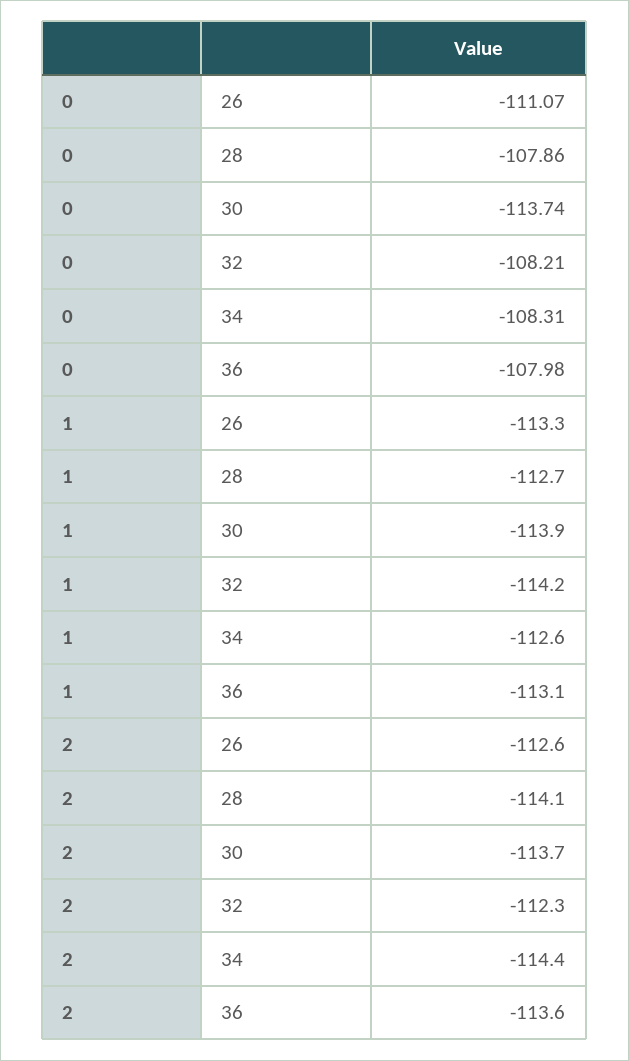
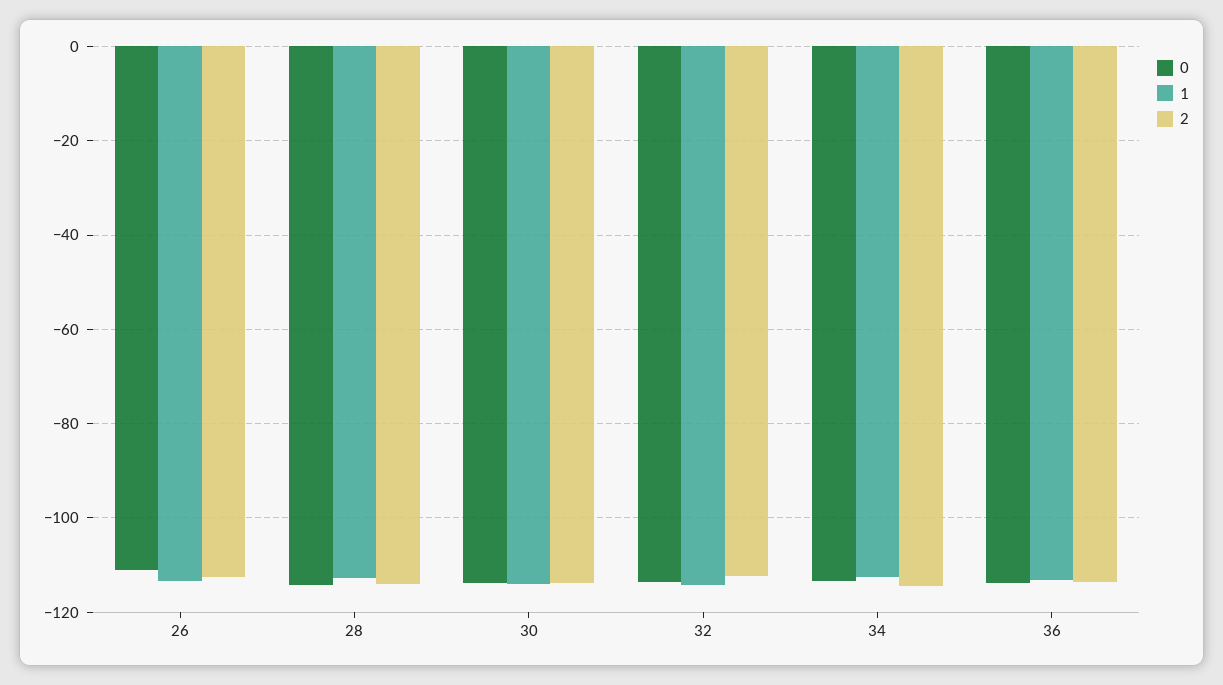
  {
    "0": {
      "26": -111.07,
-     "28": -107.86,
+     "28": -114,
      "30": -113.74,
-     "32": -108.21,
+     "32": -114,
-     "34": -108.31,
+     "34": -114,
-     "36": -107.98
+     "36": -114
    },
    "1": {
      "26": -113.3,
      "28": -112.7,
      "30": -113.9,
      "32": -114.2,
      "34": -112.6,
      "36": -113.1
    },
    "2": {
      "26": -112.6,
      "28": -114.1,
      "30": -113.7,
      "32": -112.3,
      "34": -114.4,
      "36": -113.6
    }
  }

